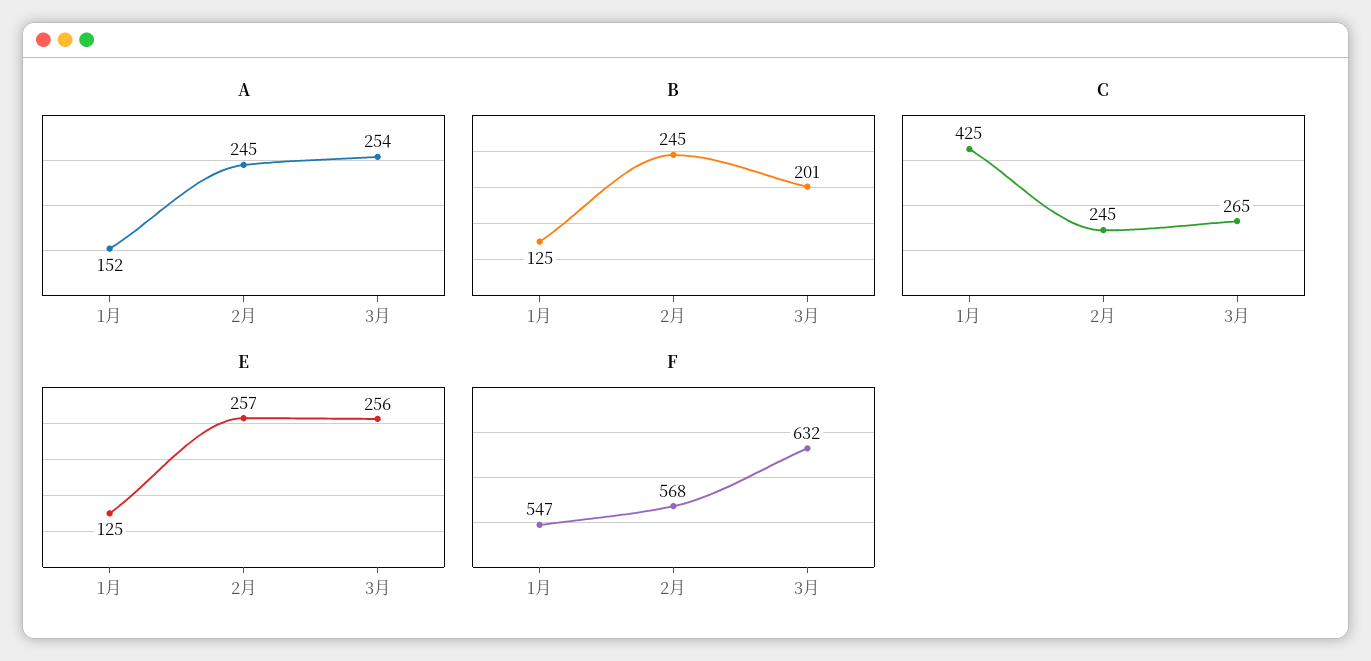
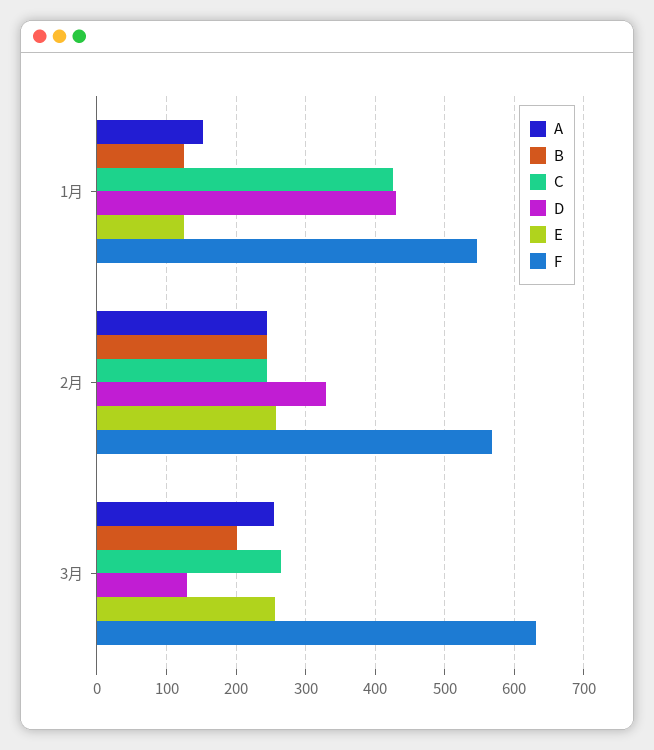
  {
    "A": {
      "1月": 152,
      "2月": 245,
      "3月": 254
    },
    "B": {
      "1月": 125,
      "2月": 245,
      "3月": 201
    },
    "C": {
      "1月": 425,
      "2月": 245,
      "3月": 265
    },
    "E": {
      "1月": 125,
      "2月": 257,
      "3月": 256
    },
    "F": {
      "1月": 547,
      "2月": 568,
      "3月": 632
-   }
+   },
+   "D": {
+     "1月": 430,
+     "2月": 330,
+     "3月": 130
+   }
  }

